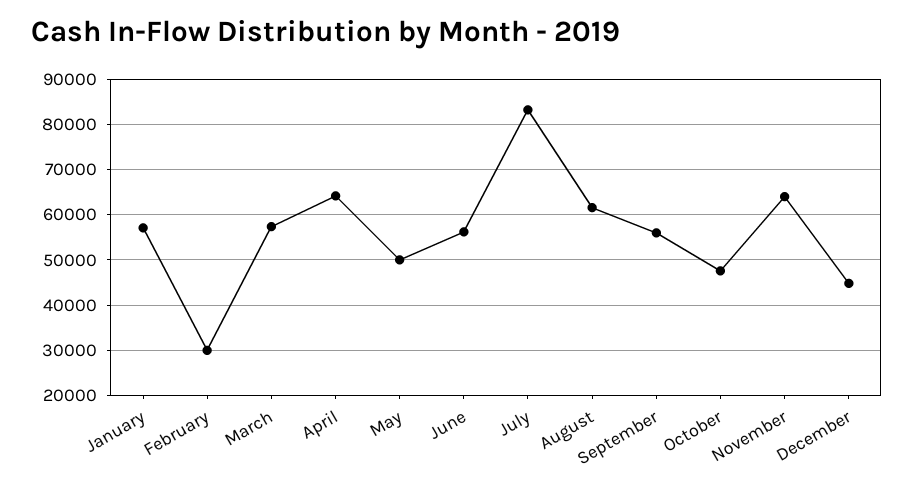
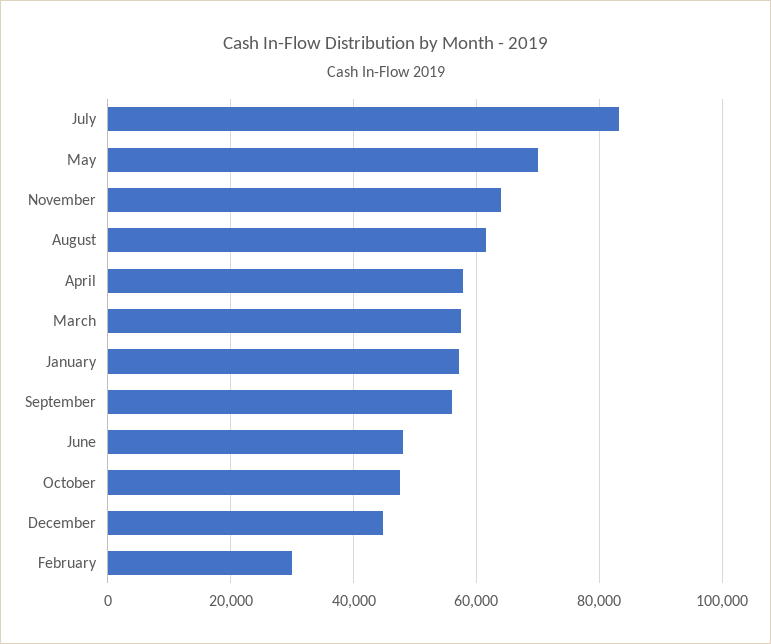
  {
    "January": 58000,
    "February": 30000,
    "March": 58000,
-   "April": 64000,
+   "April": 58000,
-   "May": 50000,
+   "May": 70000,
-   "June": 56000,
+   "June": 48000,
    "July": 84000,
    "August": 62000,
    "September": 56000,
    "October": 48000,
    "November": 64000,
    "December": 44000
  }

